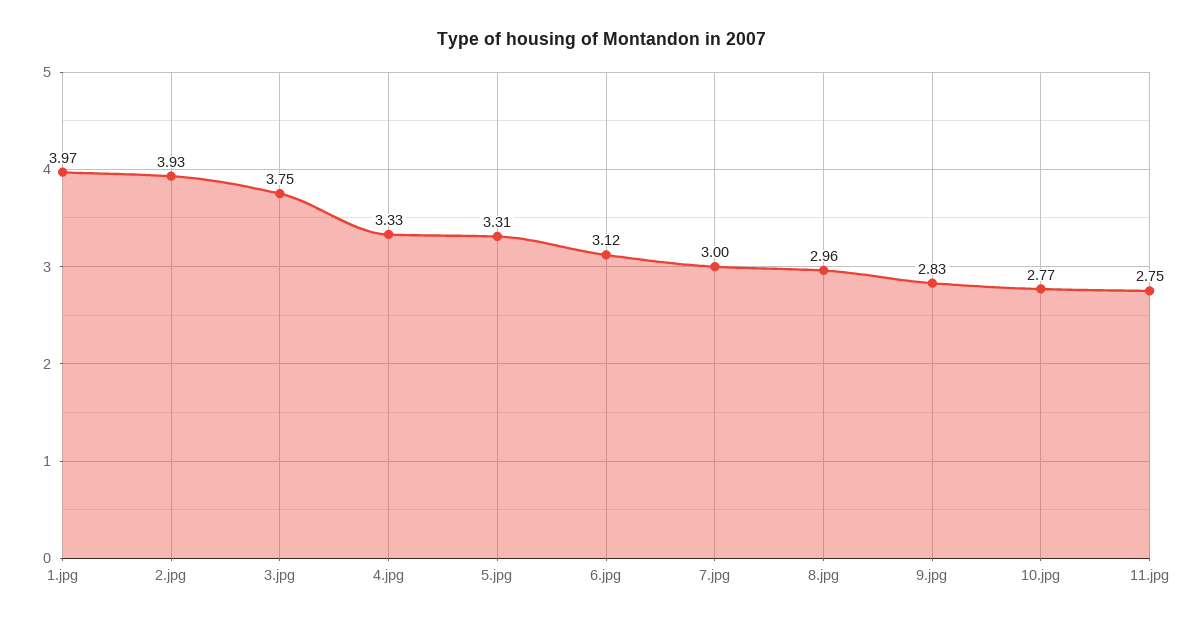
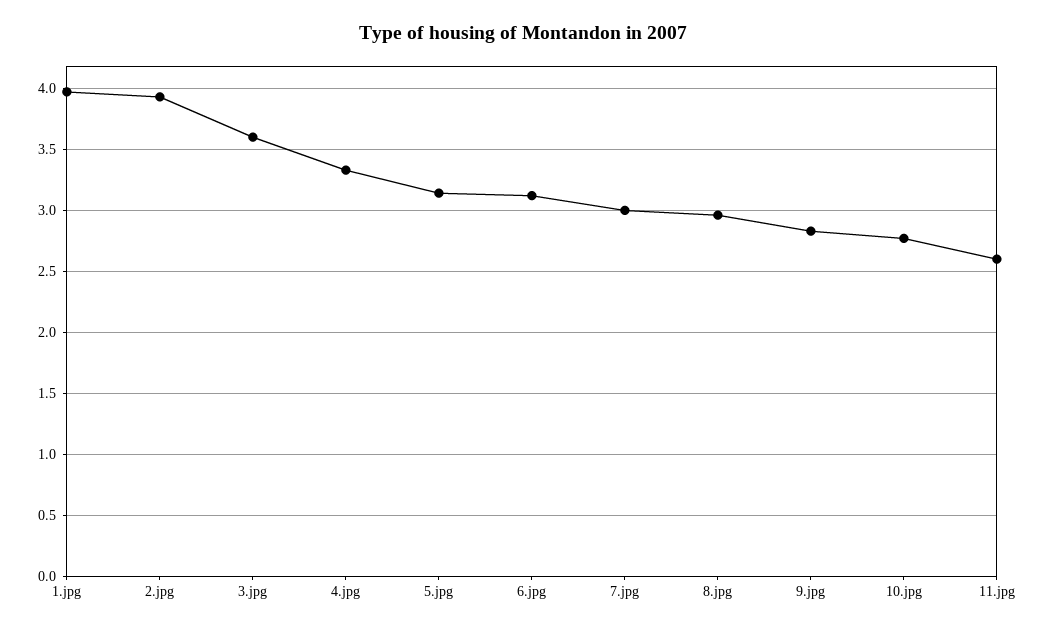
  {
    "1.jpg": 3.97,
    "2.jpg": 3.93,
-   "3.jpg": 3.75,
+   "3.jpg": 3.6,
    "4.jpg": 3.33,
-   "5.jpg": 3.31,
+   "5.jpg": 3.15,
    "6.jpg": 3.12,
    "7.jpg": 3,
    "8.jpg": 2.96,
    "9.jpg": 2.83,
    "10.jpg": 2.77,
-   "11.jpg": 2.75
+   "11.jpg": 2.6
  }

